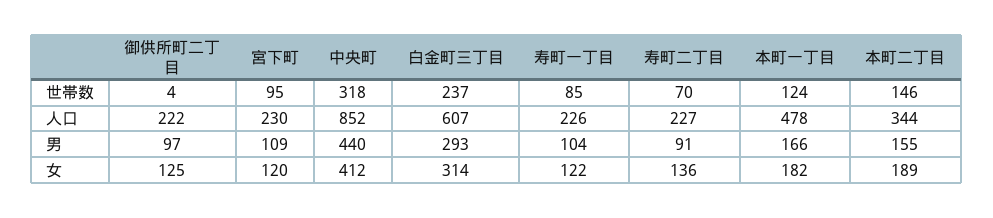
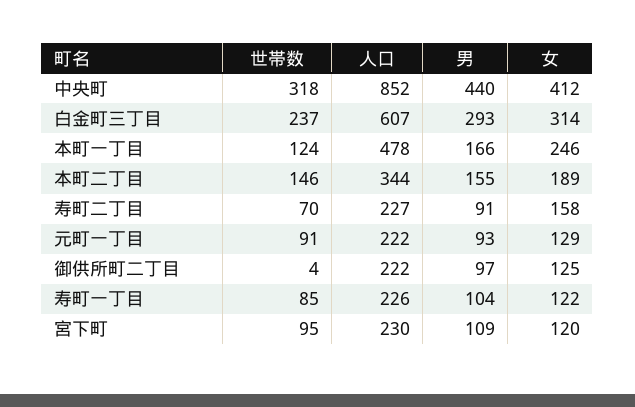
  {
    "御供所町二丁目": {
      "世帯数": 4,
      "人口": 222,
      "男": 97,
      "女": 125
    },
    "宮下町": {
      "世帯数": 95,
      "人口": 230,
      "男": 109,
      "女": 120
    },
    "中央町": {
      "世帯数": 318,
      "人口": 852,
      "男": 440,
      "女": 412
    },
    "白金町三丁目": {
      "世帯数": 237,
      "人口": 607,
      "男": 293,
      "女": 314
    },
    "寿町一丁目": {
      "世帯数": 85,
      "人口": 226,
      "男": 104,
      "女": 122
    },
    "寿町二丁目": {
      "世帯数": 70,
      "人口": 227,
      "男": 91,
-     "女": 136
+     "女": 158
    },
    "本町一丁目": {
      "世帯数": 124,
      "人口": 478,
      "男": 166,
-     "女": 182
+     "女": 246
    },
    "本町二丁目": {
      "世帯数": 146,
      "人口": 344,
      "男": 155,
      "女": 189
-   }
+   },
+   "元町一丁目": {
+     "世帯数": 91,
+     "人口": 222,
+     "男": 93,
+     "女": 129
+   }
  }

